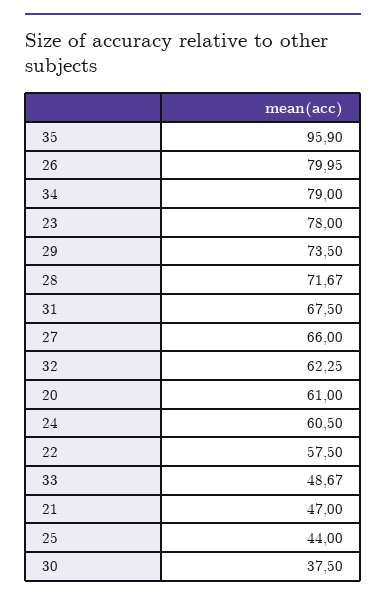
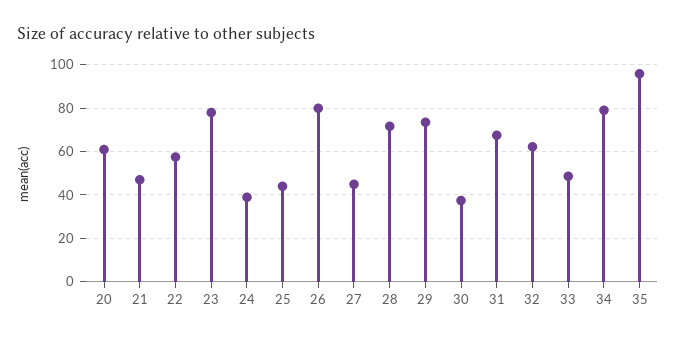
  {
    "35": 95.9,
    "26": 79.95,
    "34": 79,
    "23": 78,
    "29": 73.5,
    "28": 71.67,
    "31": 67.5,
-   "27": 66,
+   "27": 45,
    "32": 62.25,
    "20": 61,
-   "24": 60.5,
+   "24": 40,
    "22": 57.5,
    "33": 48.67,
    "21": 47,
    "25": 44,
    "30": 37.5
  }

